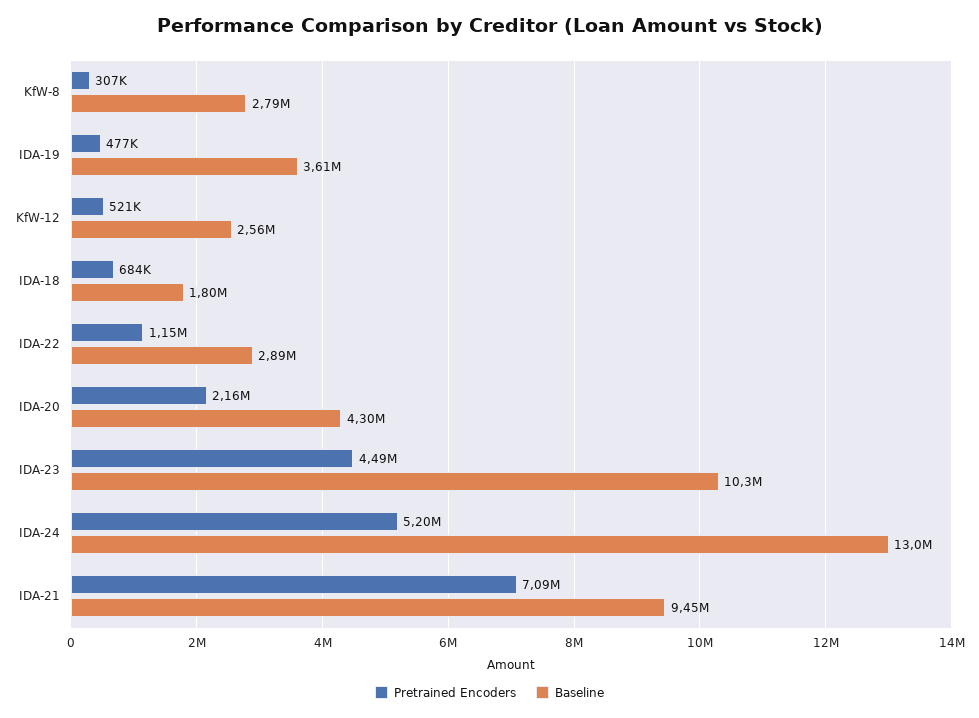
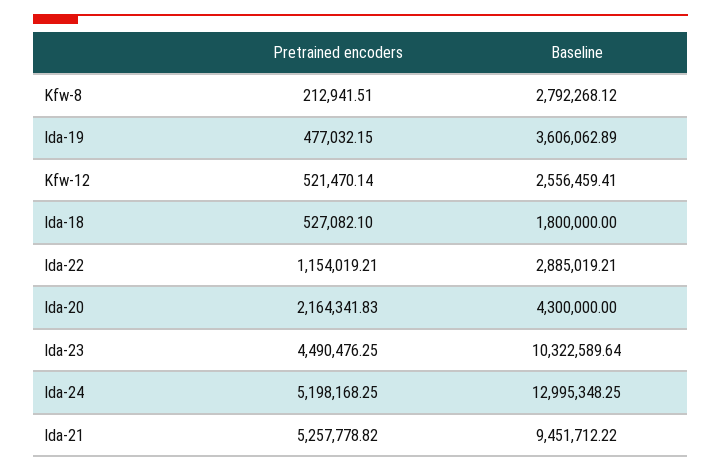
  {
    "Pretrained Encoders": {
-     "KfW-8": 307000,
+     "KfW-8": 212941.51,
      "IDA-19": 477032.15,
      "KfW-12": 521470.14,
-     "IDA-18": 684000,
+     "IDA-18": 527082.1,
      "IDA-22": 1154019.21,
      "IDA-20": 2164341.83,
      "IDA-23": 4490476.25,
      "IDA-24": 5198168.25,
-     "IDA-21": 7090000
+     "IDA-21": 5257778.82
    },
    "Baseline": {
      "KfW-8": 2792268.12,
      "IDA-19": 3606062.89,
      "KfW-12": 2556459.41,
      "IDA-18": 1800000,
      "IDA-22": 2885019.21,
      "IDA-20": 4300000,
      "IDA-23": 10322589.64,
      "IDA-24": 12995348.25,
      "IDA-21": 9451712.22
    }
  }

